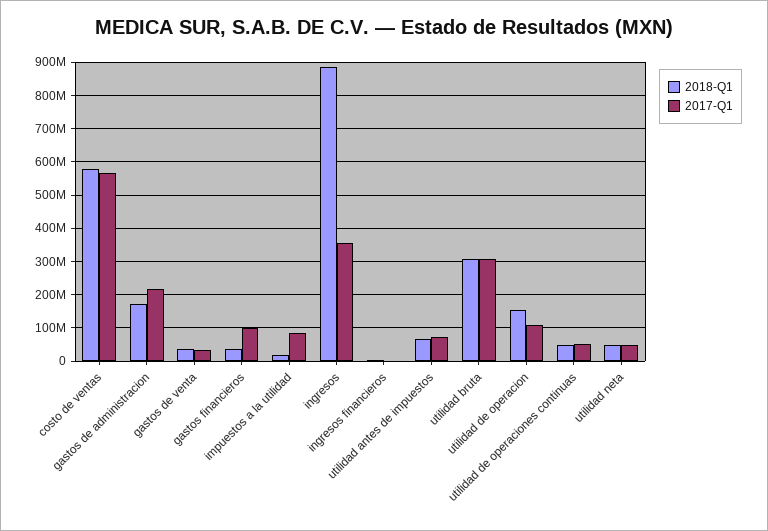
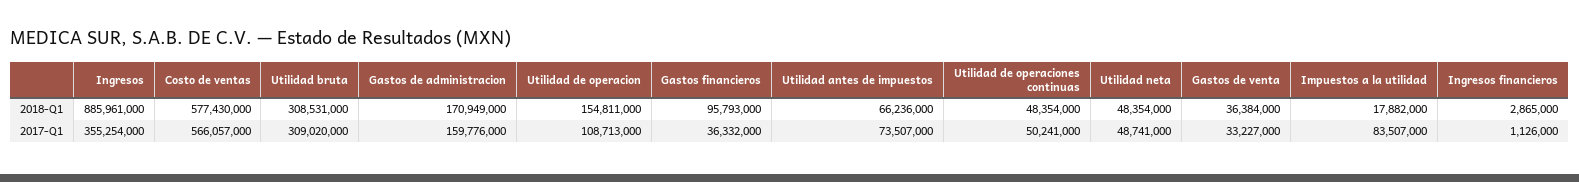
  {
    "2018-Q1": {
      "costo de ventas": 577430000,
      "gastos de administracion": 170949000,
      "gastos de venta": 36384000,
-     "gastos financieros": 40000000,
+     "gastos financieros": 95793000,
      "impuestos a la utilidad": 17882000,
      "ingresos": 885961000,
      "ingresos financieros": 2865000,
      "utilidad antes de impuestos": 66236000,
      "utilidad bruta": 308531000,
      "utilidad de operacion": 154811000,
      "utilidad de operaciones continuas": 48354000,
      "utilidad neta": 48354000
    },
    "2017-Q1": {
      "costo de ventas": 566057000,
-     "gastos de administracion": 220000000,
+     "gastos de administracion": 159776000,
      "gastos de venta": 33227000,
-     "gastos financieros": 100000000,
+     "gastos financieros": 36332000,
      "impuestos a la utilidad": 83507000,
      "ingresos": 355254000,
      "ingresos financieros": 1126000,
      "utilidad antes de impuestos": 73507000,
      "utilidad bruta": 309020000,
      "utilidad de operacion": 108713000,
      "utilidad de operaciones continuas": 50241000,
      "utilidad neta": 48741000
    }
  }

